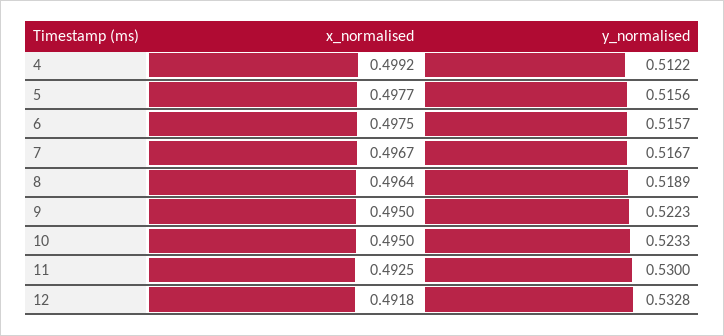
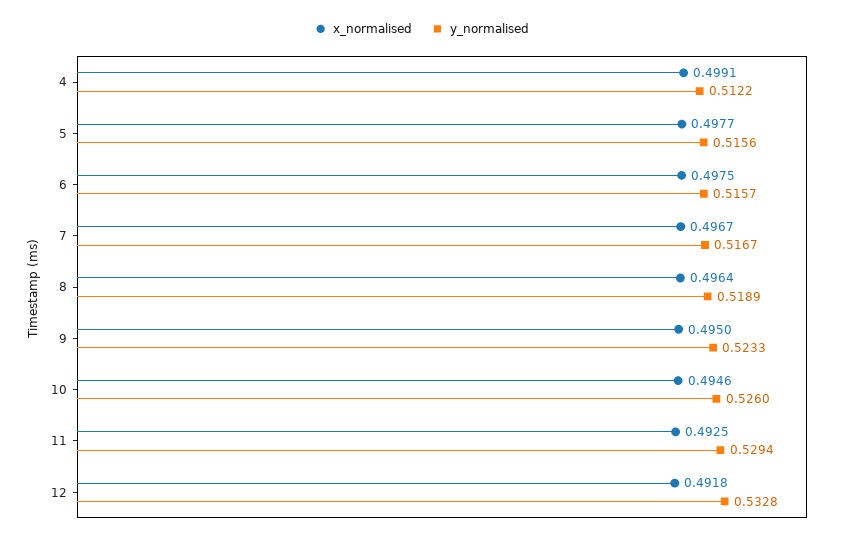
  {
    "x_normalised": {
-     "4": 0.4992,
+     "4": 0.4991,
      "5": 0.4977,
      "6": 0.4975,
      "7": 0.4967,
      "8": 0.4964,
      "9": 0.495,
-     "10": 0.495,
+     "10": 0.4946,
      "11": 0.4925,
      "12": 0.4918
    },
    "y_normalised": {
      "4": 0.5122,
      "5": 0.5156,
      "6": 0.5157,
      "7": 0.5167,
      "8": 0.5189,
-     "9": 0.5223,
+     "9": 0.5233,
-     "10": 0.5233,
+     "10": 0.526,
-     "11": 0.53,
+     "11": 0.5294,
      "12": 0.5328
    }
  }

